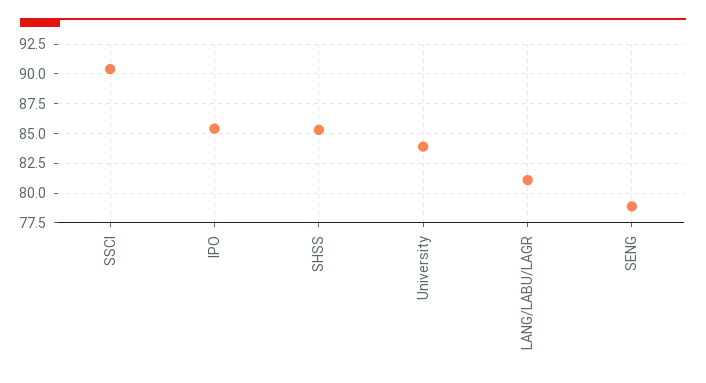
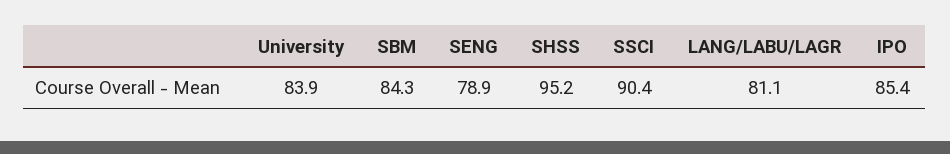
  {
    "SSCI": 90.4,
    "IPO": 85.4,
-   "SHSS": 85,
+   "SHSS": 95.2,
    "University": 83.9,
    "LANG/LABU/LAGR": 81.1,
-   "SENG": 78.9
+   "SENG": 78.9,
+   "SBM": 84.3
  }

